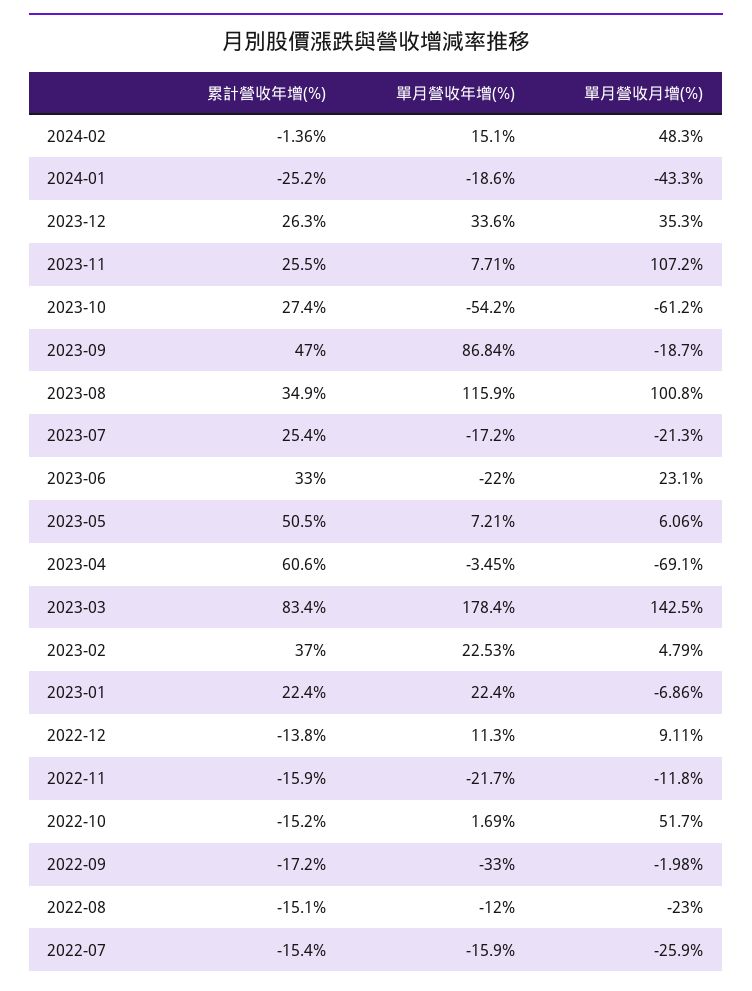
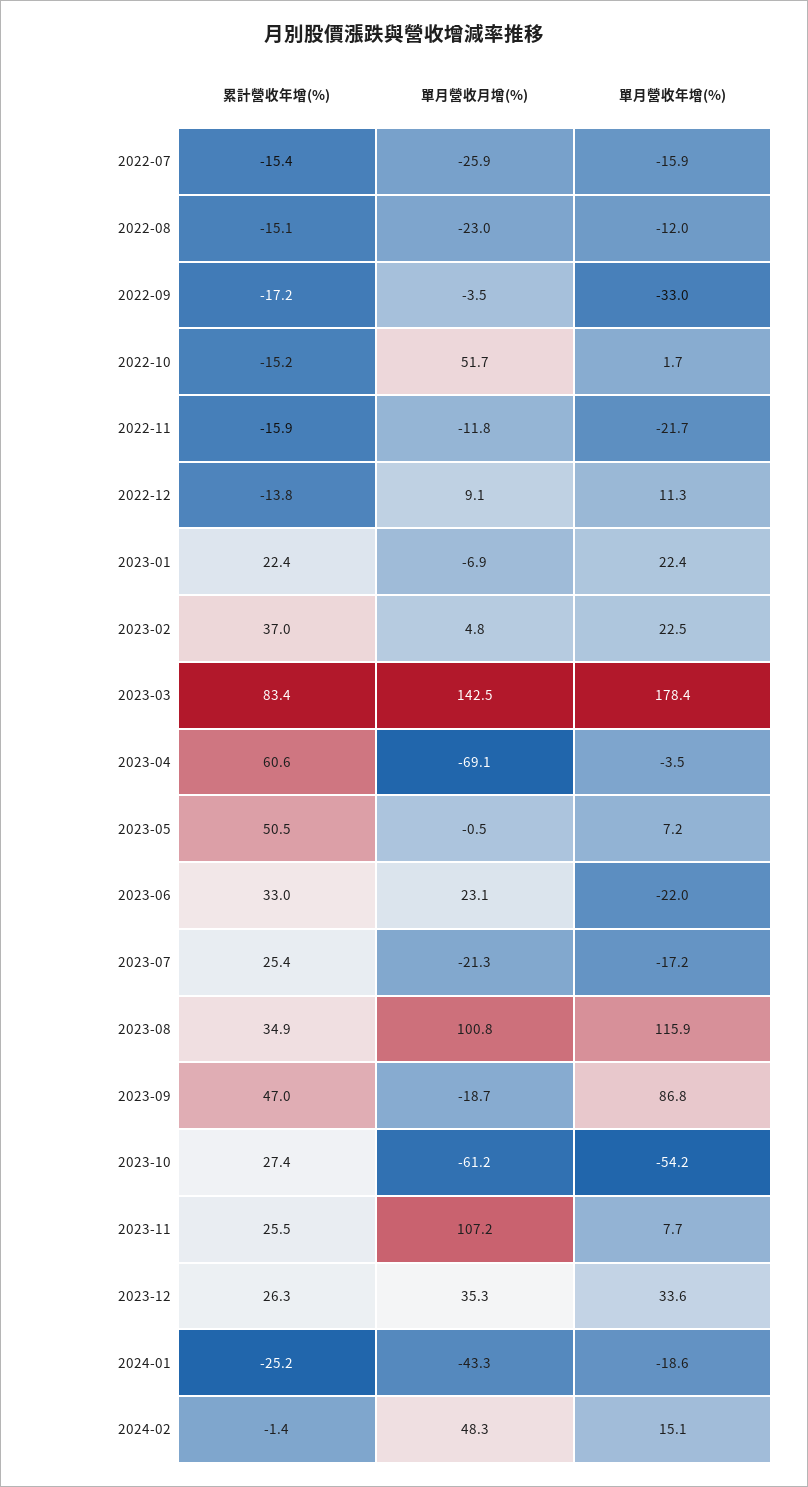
  {
    "累計營收年增(%)": {
      "2024-02": -1.36,
      "2024-01": -25.2,
      "2023-12": 26.3,
      "2023-11": 25.5,
      "2023-10": 27.4,
      "2023-09": 47,
      "2023-08": 34.9,
      "2023-07": 25.4,
      "2023-06": 33,
      "2023-05": 50.5,
      "2023-04": 60.6,
      "2023-03": 83.4,
      "2023-02": 37,
      "2023-01": 22.4,
      "2022-12": -13.8,
      "2022-11": -15.9,
      "2022-10": -15.2,
      "2022-09": -17.2,
      "2022-08": -15.1,
      "2022-07": -15.4
    },
    "單月營收年增(%)": {
      "2024-02": 15.1,
      "2024-01": -18.6,
      "2023-12": 33.6,
      "2023-11": 7.71,
      "2023-10": -54.2,
      "2023-09": 86.84,
      "2023-08": 115.9,
      "2023-07": -17.2,
      "2023-06": -22,
      "2023-05": 7.21,
      "2023-04": -3.45,
      "2023-03": 178.4,
      "2023-02": 22.53,
      "2023-01": 22.4,
      "2022-12": 11.3,
      "2022-11": -21.7,
      "2022-10": 1.69,
      "2022-09": -33,
      "2022-08": -12,
      "2022-07": -15.9
    },
    "單月營收月增(%)": {
      "2024-02": 48.3,
      "2024-01": -43.3,
      "2023-12": 35.3,
      "2023-11": 107.2,
      "2023-10": -61.2,
      "2023-09": -18.7,
      "2023-08": 100.8,
      "2023-07": -21.3,
      "2023-06": 23.1,
-     "2023-05": 6.06,
+     "2023-05": -0.5,
      "2023-04": -69.1,
      "2023-03": 142.5,
      "2023-02": 4.79,
      "2023-01": -6.86,
      "2022-12": 9.11,
      "2022-11": -11.8,
      "2022-10": 51.7,
-     "2022-09": -1.98,
+     "2022-09": -3.5,
      "2022-08": -23,
      "2022-07": -25.9
    }
  }

